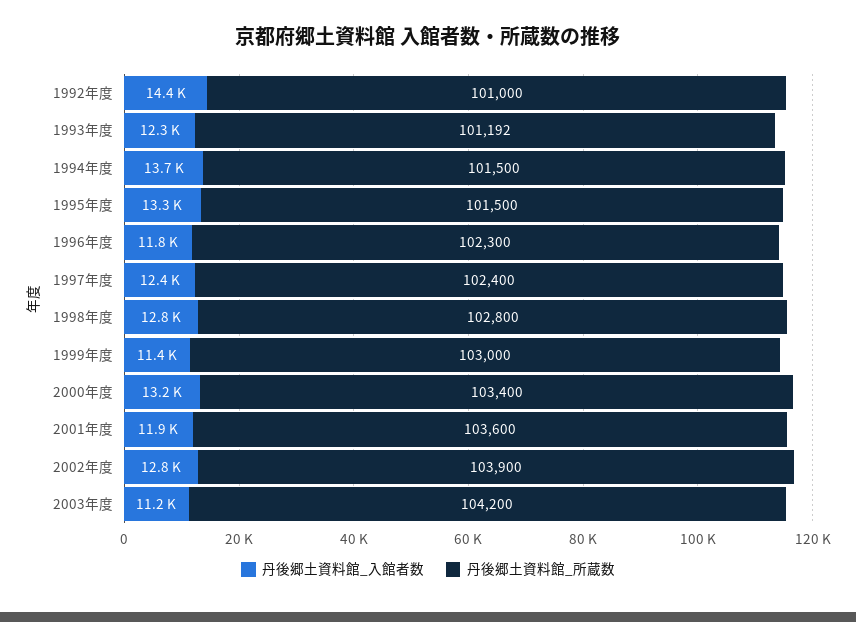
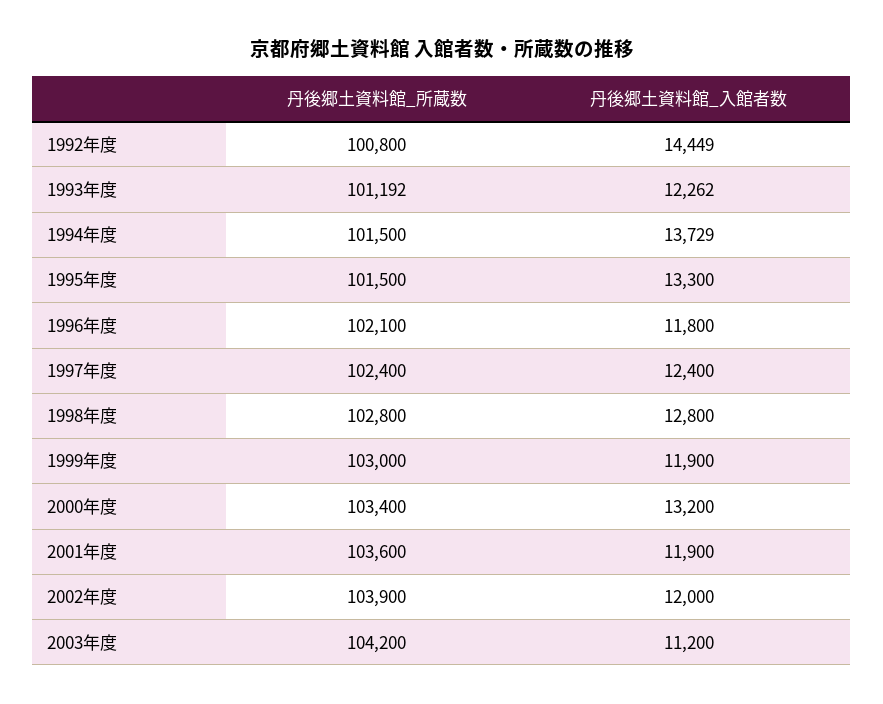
  {
    "丹後郷土資料館_入館者数": {
      "1992年度": 14449,
      "1993年度": 12262,
      "1994年度": 13729,
      "1995年度": 13300,
      "1996年度": 11800,
      "1997年度": 12400,
      "1998年度": 12800,
-     "1999年度": 11400,
+     "1999年度": 11900,
      "2000年度": 13200,
      "2001年度": 11900,
-     "2002年度": 12800,
+     "2002年度": 12000,
      "2003年度": 11200
    },
    "丹後郷土資料館_所蔵数": {
-     "1992年度": 101000,
+     "1992年度": 100800,
      "1993年度": 101192,
      "1994年度": 101500,
      "1995年度": 101500,
-     "1996年度": 102300,
+     "1996年度": 102100,
      "1997年度": 102400,
      "1998年度": 102800,
      "1999年度": 103000,
      "2000年度": 103400,
      "2001年度": 103600,
      "2002年度": 103900,
      "2003年度": 104200
    }
  }

